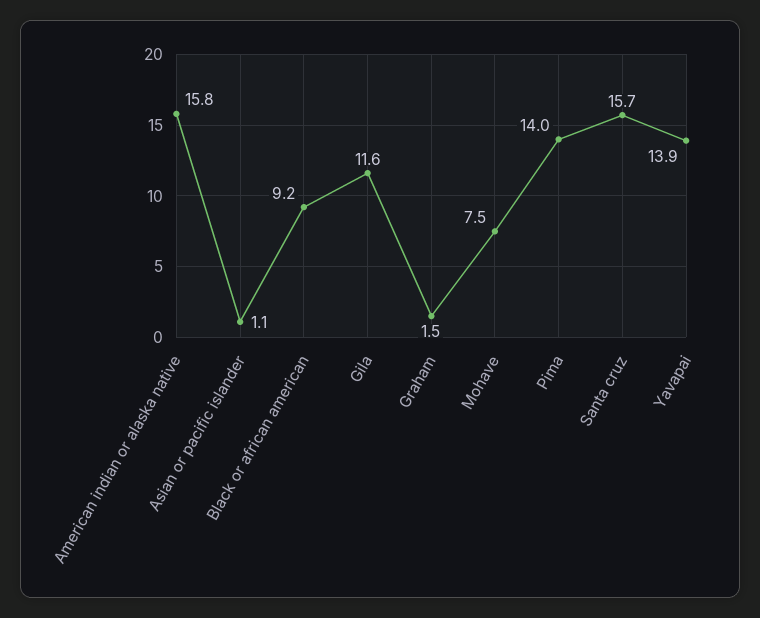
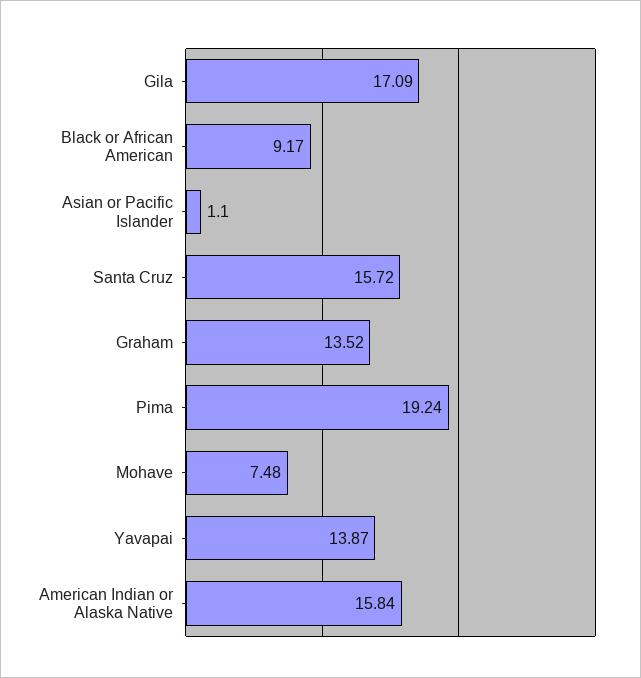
  {
    "American indian or alaska native": 15.84,
    "Asian or pacific islander": 1.1,
    "Black or african american": 9.17,
-   "Gila": 11.6,
+   "Gila": 17.09,
-   "Graham": 1.5,
+   "Graham": 13.52,
    "Mohave": 7.48,
-   "Pima": 14,
+   "Pima": 19.24,
    "Santa cruz": 15.72,
    "Yavapai": 13.87
  }

